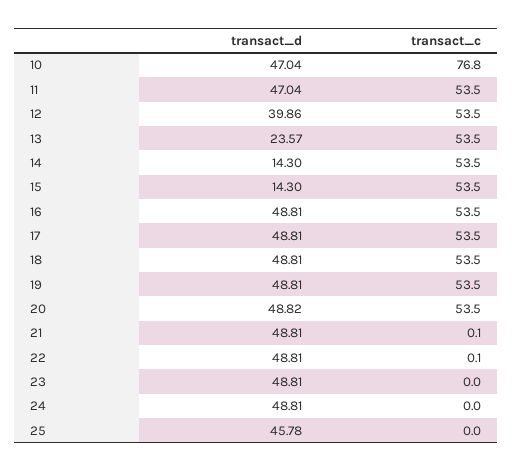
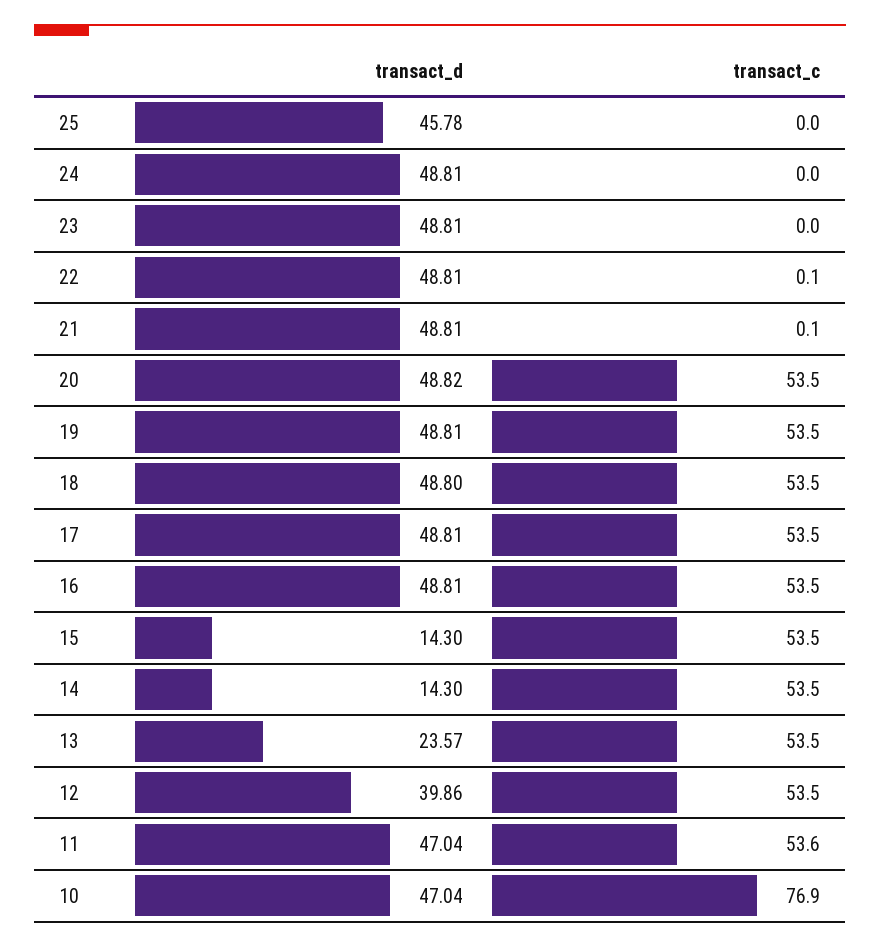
  {
    "transact_d": {
      "10": 47.04,
      "11": 47.04,
      "12": 39.86,
      "13": 23.57,
      "14": 14.3,
      "15": 14.3,
      "16": 48.81,
      "17": 48.81,
-     "18": 48.81,
+     "18": 48.8,
      "19": 48.81,
      "20": 48.82,
      "21": 48.81,
      "22": 48.81,
      "23": 48.81,
      "24": 48.81,
      "25": 45.78
    },
    "transact_c": {
-     "10": 76.8,
+     "10": 76.9,
-     "11": 53.5,
+     "11": 53.6,
      "12": 53.5,
      "13": 53.5,
      "14": 53.5,
      "15": 53.5,
      "16": 53.5,
      "17": 53.5,
      "18": 53.5,
      "19": 53.5,
      "20": 53.5,
      "21": 0.1,
      "22": 0.1,
      "23": 0,
      "24": 0,
      "25": 0
    }
  }

